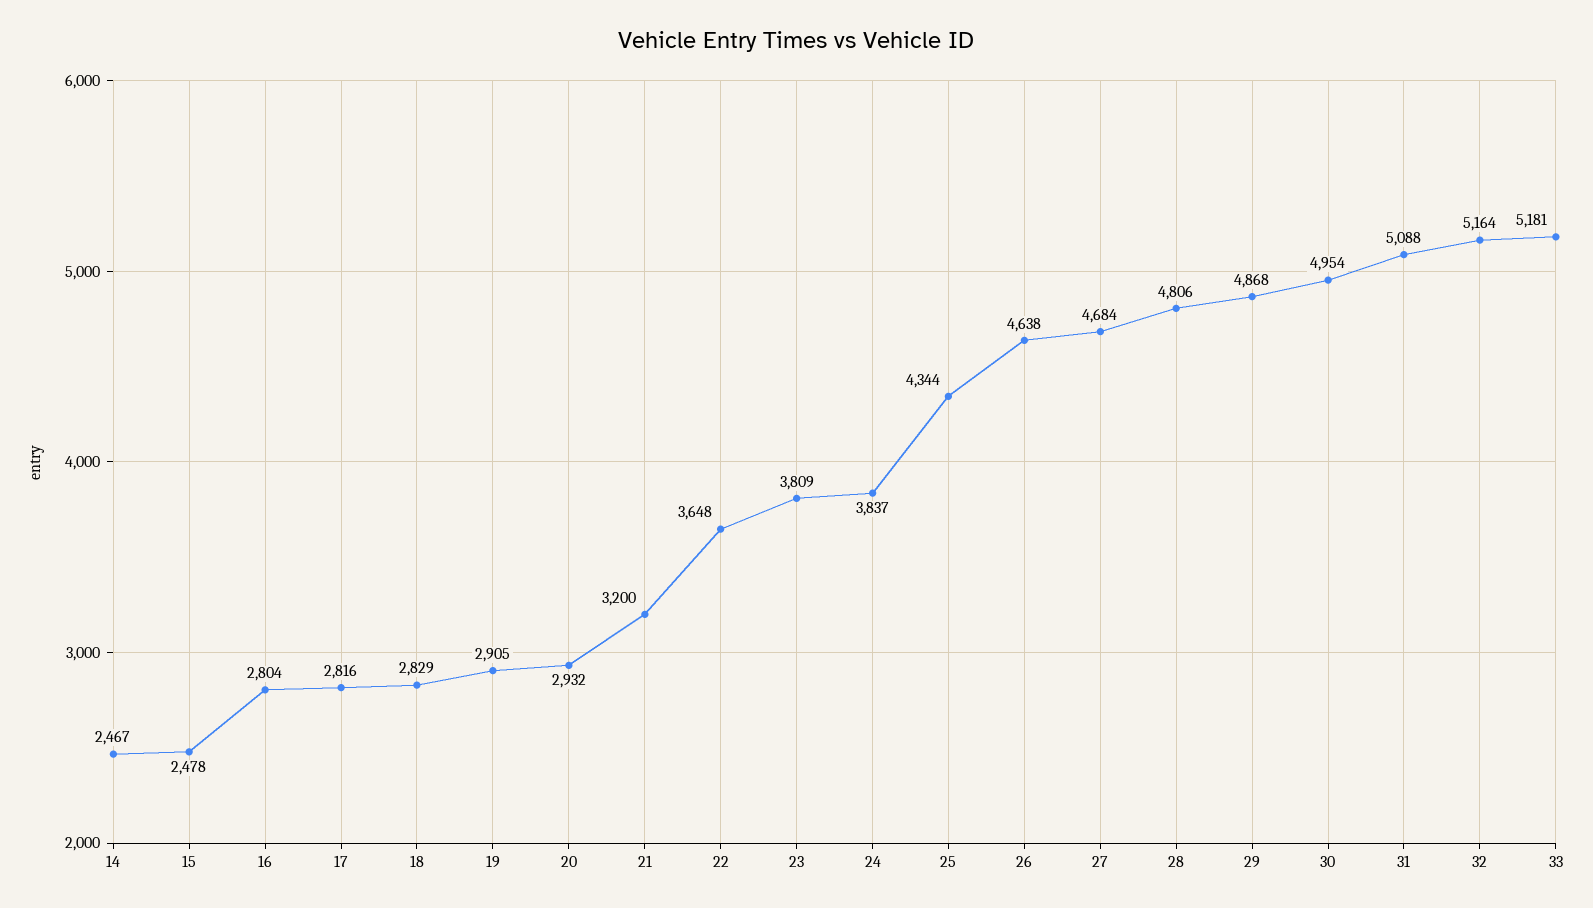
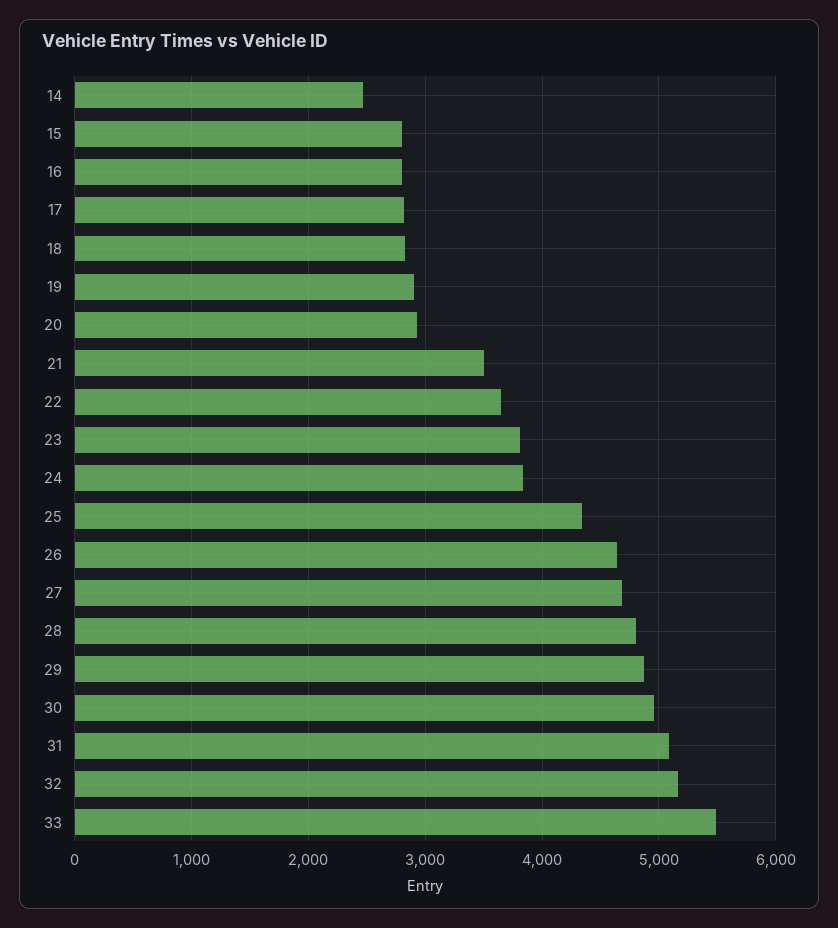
  {
    "14": 2467,
-   "15": 2478,
+   "15": 2800,
    "16": 2804,
    "17": 2816,
    "18": 2829,
    "19": 2905,
    "20": 2932,
-   "21": 3200,
+   "21": 3500,
    "22": 3648,
    "23": 3809,
    "24": 3837,
    "25": 4344,
    "26": 4638,
    "27": 4684,
    "28": 4806,
    "29": 4868,
    "30": 4954,
    "31": 5088,
    "32": 5164,
-   "33": 5181
+   "33": 5500
  }

